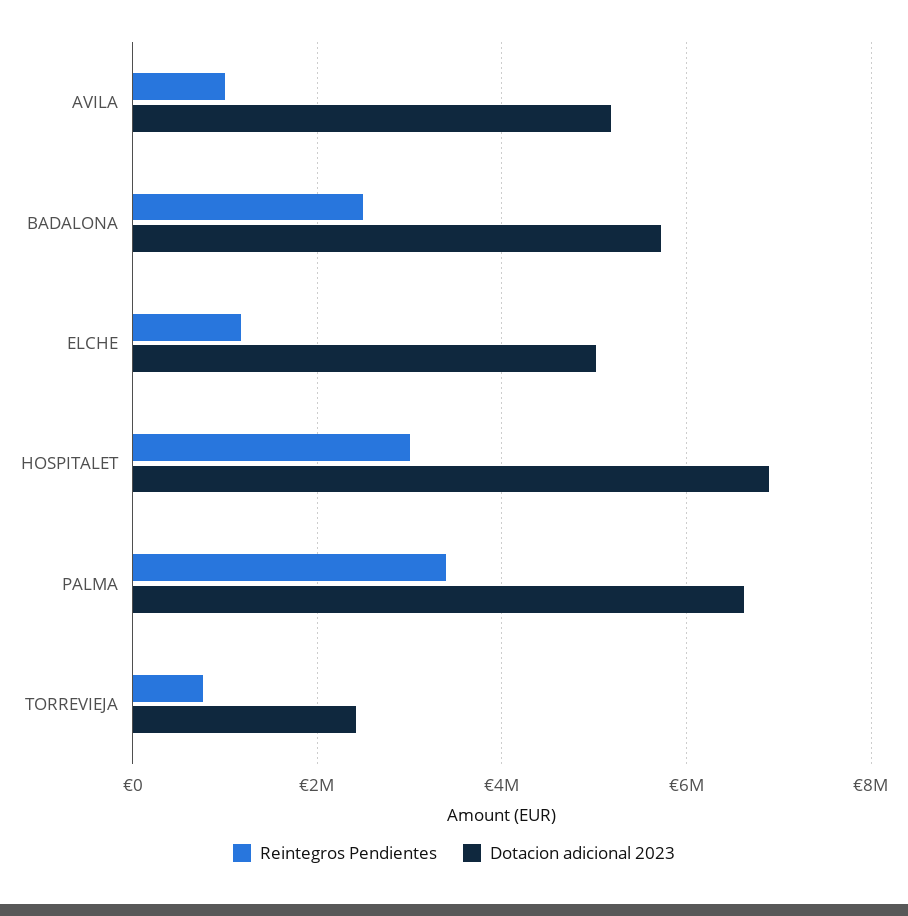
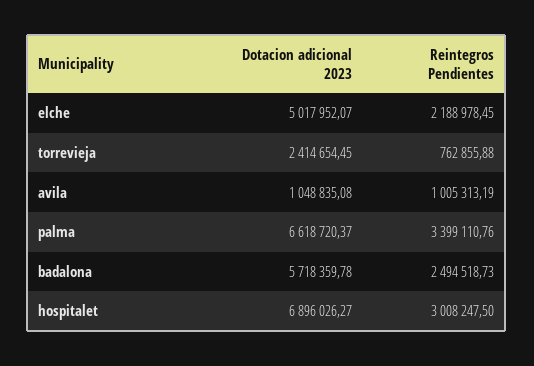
  {
    "Reintegros Pendientes": {
      "AVILA": 1005313.19,
      "BADALONA": 2494518.73,
-     "ELCHE": 1200000,
+     "ELCHE": 2188978.45,
      "HOSPITALET": 3008247.5,
      "PALMA": 3399110.76,
      "TORREVIEJA": 762855.88
    },
    "Dotacion adicional 2023": {
-     "AVILA": 5200000,
+     "AVILA": 1048835.08,
      "BADALONA": 5718359.78,
      "ELCHE": 5017952.07,
      "HOSPITALET": 6896026.27,
      "PALMA": 6618720.37,
      "TORREVIEJA": 2414654.45
    }
  }

